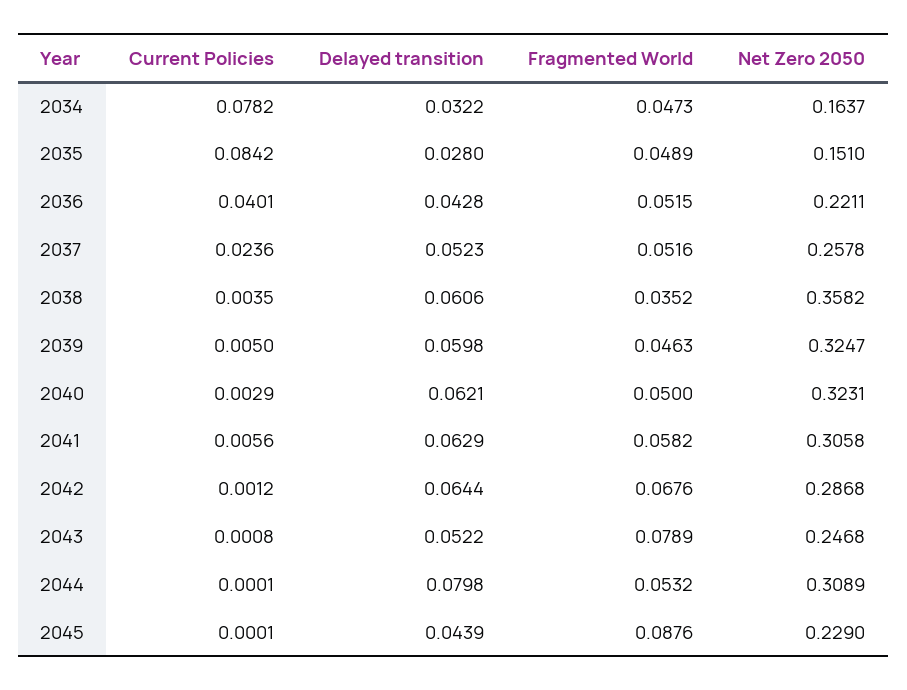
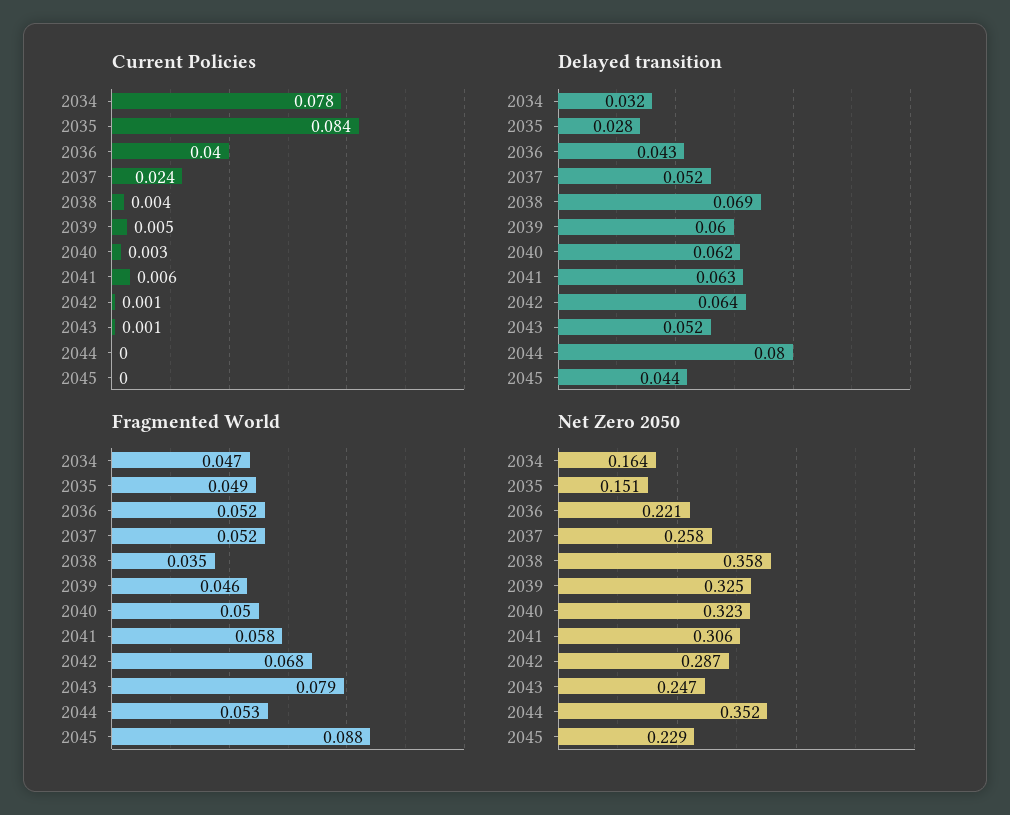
  {
    "Current Policies": {
      "2034": 0.0782,
      "2035": 0.0842,
      "2036": 0.0401,
      "2037": 0.0236,
      "2038": 0.0035,
      "2039": 0.005,
      "2040": 0.0029,
      "2041": 0.0056,
      "2042": 0.0012,
      "2043": 0.0008,
      "2044": 0.0001,
      "2045": 0.0001
    },
    "Delayed transition": {
      "2034": 0.0322,
      "2035": 0.028,
      "2036": 0.0428,
      "2037": 0.0523,
-     "2038": 0.0606,
+     "2038": 0.069,
      "2039": 0.0598,
      "2040": 0.0621,
      "2041": 0.0629,
      "2042": 0.0644,
      "2043": 0.0522,
      "2044": 0.0798,
      "2045": 0.0439
    },
    "Fragmented World": {
      "2034": 0.0473,
      "2035": 0.0489,
      "2036": 0.0515,
      "2037": 0.0516,
      "2038": 0.0352,
      "2039": 0.0463,
      "2040": 0.05,
      "2041": 0.0582,
      "2042": 0.0676,
      "2043": 0.0789,
      "2044": 0.0532,
      "2045": 0.0876
    },
    "Net Zero 2050": {
      "2034": 0.1637,
      "2035": 0.151,
      "2036": 0.2211,
      "2037": 0.2578,
      "2038": 0.3582,
      "2039": 0.3247,
      "2040": 0.3231,
      "2041": 0.3058,
      "2042": 0.2868,
      "2043": 0.2468,
-     "2044": 0.3089,
+     "2044": 0.352,
      "2045": 0.229
    }
  }

